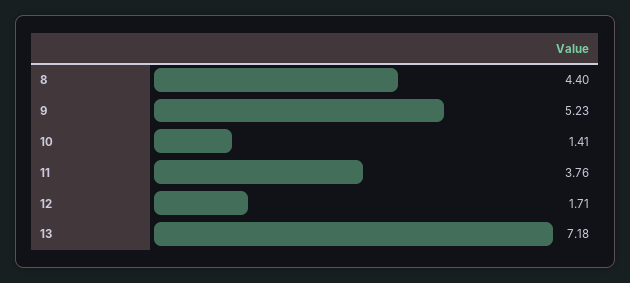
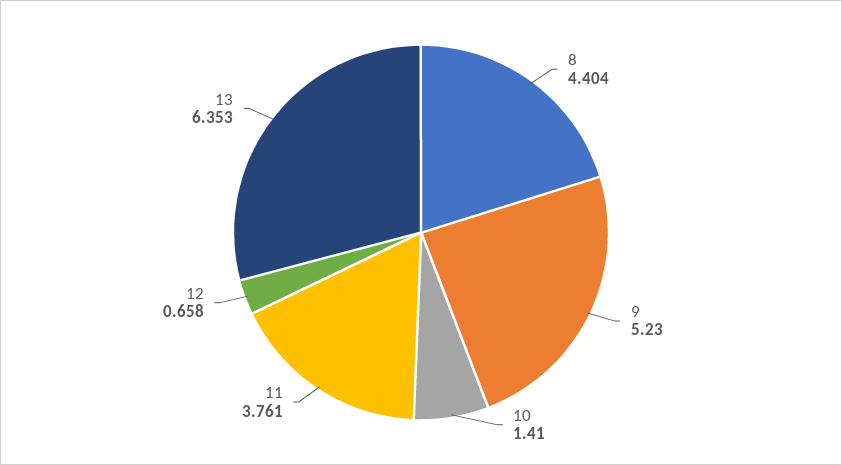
  {
    "8": 4.404,
    "9": 5.23,
    "10": 1.41,
    "11": 3.761,
-   "12": 1.71,
+   "12": 0.658,
-   "13": 7.18
+   "13": 6.353
  }

